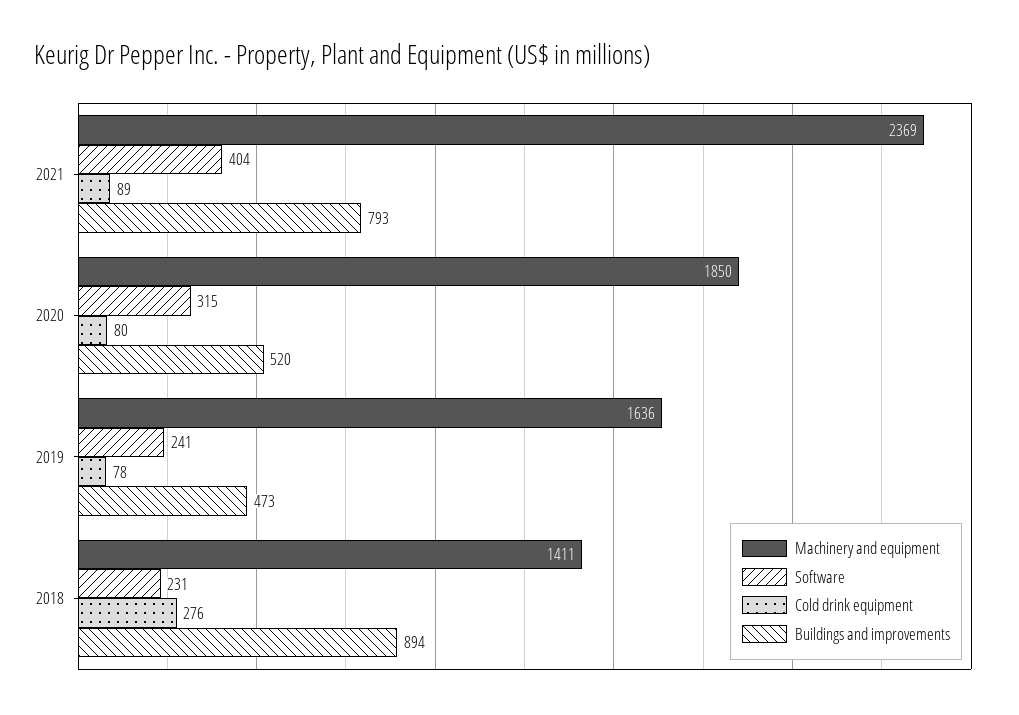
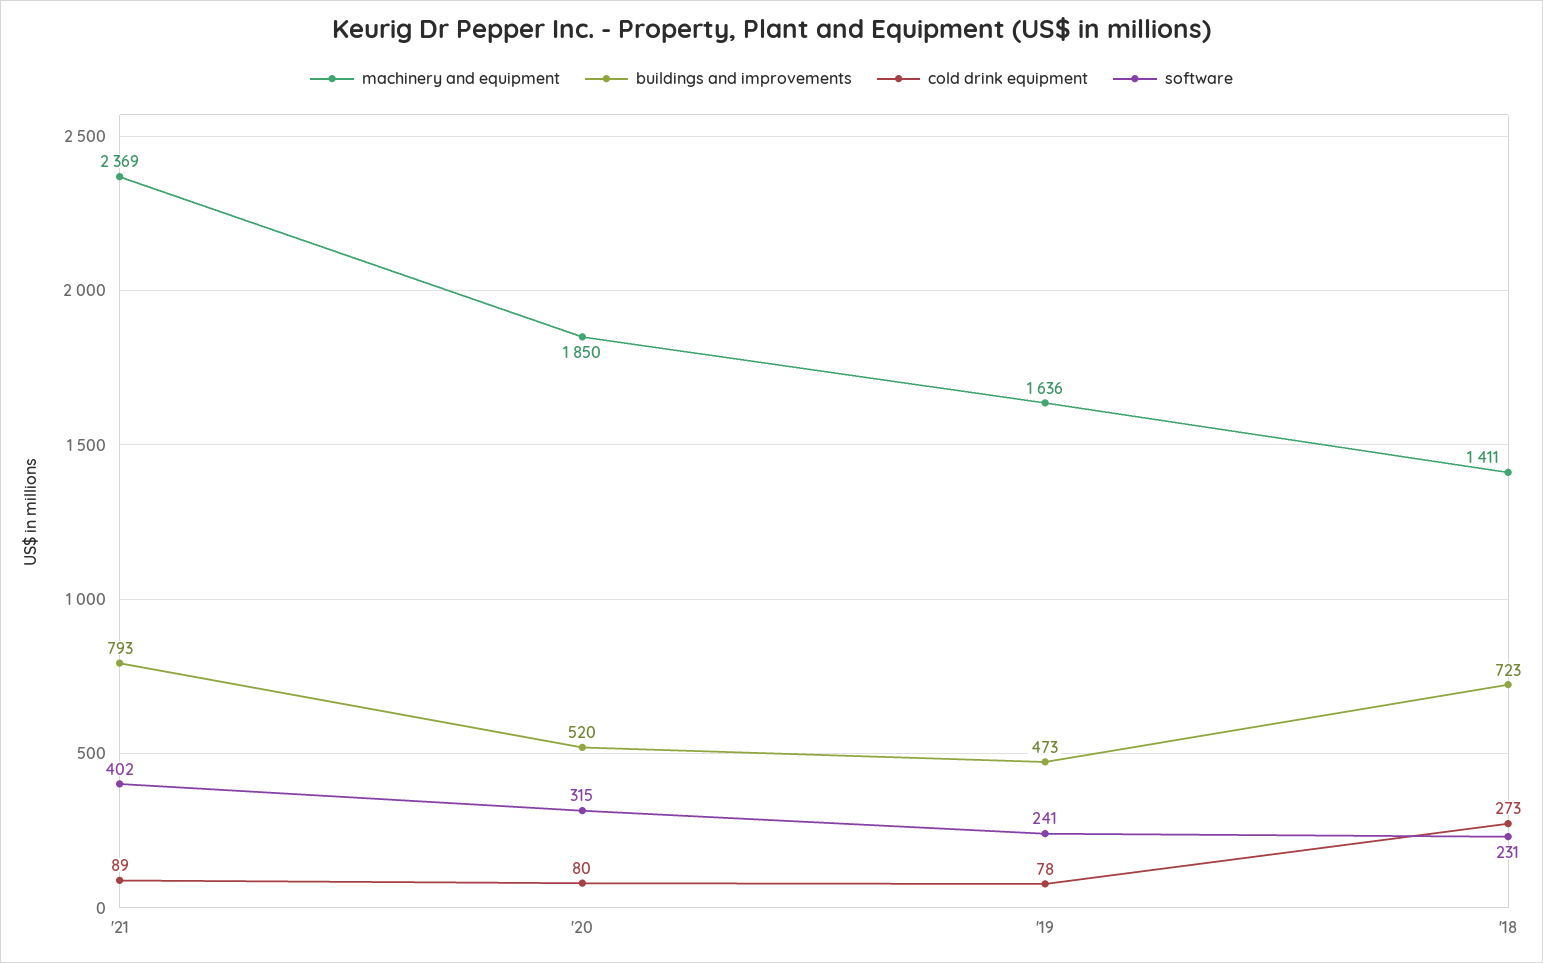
  {
    "Machinery and equipment": {
      "2021": 2369,
      "2020": 1850,
      "2019": 1636,
      "2018": 1411
    },
    "Software": {
-     "2021": 404,
+     "2021": 402,
      "2020": 315,
      "2019": 241,
      "2018": 231
    },
    "Cold drink equipment": {
      "2021": 89,
      "2020": 80,
      "2019": 78,
-     "2018": 276
+     "2018": 273
    },
    "Buildings and improvements": {
      "2021": 793,
      "2020": 520,
      "2019": 473,
-     "2018": 894
+     "2018": 723
    }
  }

